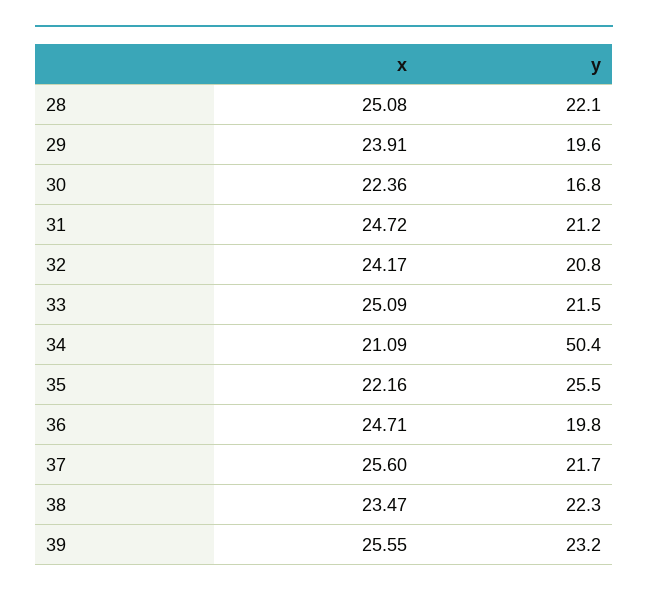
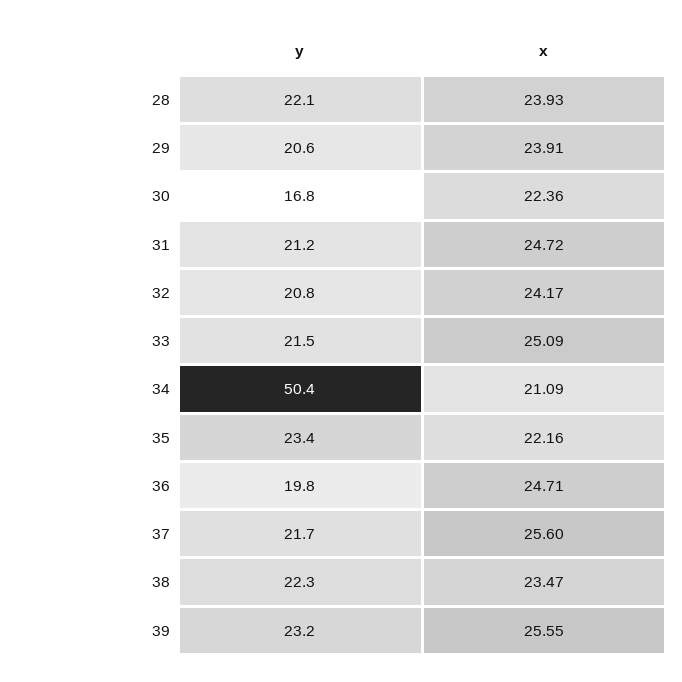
  {
    "x": {
-     "28": 25.08,
+     "28": 23.93,
      "29": 23.91,
      "30": 22.36,
      "31": 24.72,
      "32": 24.17,
      "33": 25.09,
      "34": 21.09,
      "35": 22.16,
      "36": 24.71,
      "37": 25.6,
      "38": 23.47,
      "39": 25.55
    },
    "y": {
      "28": 22.1,
-     "29": 19.6,
+     "29": 20.6,
      "30": 16.8,
      "31": 21.2,
      "32": 20.8,
      "33": 21.5,
      "34": 50.4,
-     "35": 25.5,
+     "35": 23.4,
      "36": 19.8,
      "37": 21.7,
      "38": 22.3,
      "39": 23.2
    }
  }

